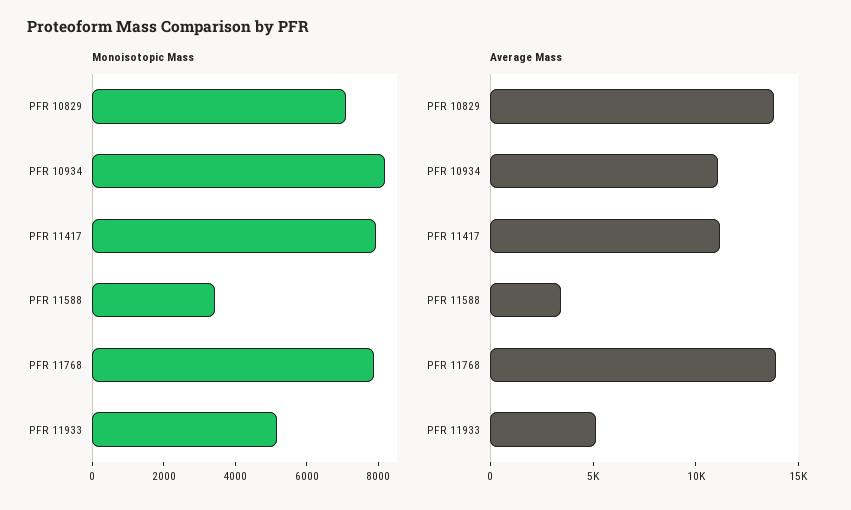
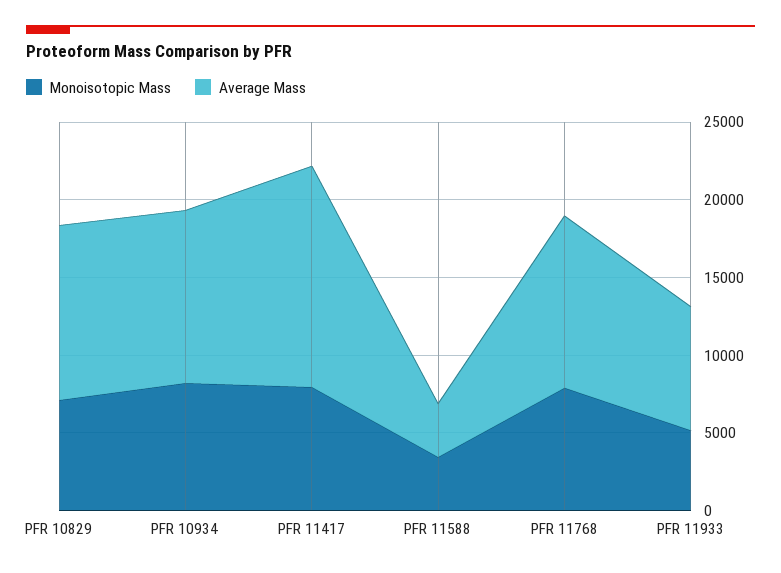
  {
    "Monoisotopic Mass": {
      "PFR 10829": 7000,
      "PFR 10934": 8000,
      "PFR 11417": 8000,
      "PFR 11588": 3500,
      "PFR 11768": 8000,
      "PFR 11933": 5000
    },
    "Average Mass": {
-     "PFR 10829": 14000,
+     "PFR 10829": 11000,
      "PFR 10934": 11000,
-     "PFR 11417": 11000,
+     "PFR 11417": 14000,
      "PFR 11588": 3000,
-     "PFR 11768": 14000,
+     "PFR 11768": 11000,
-     "PFR 11933": 5000
+     "PFR 11933": 8000
    }
  }

